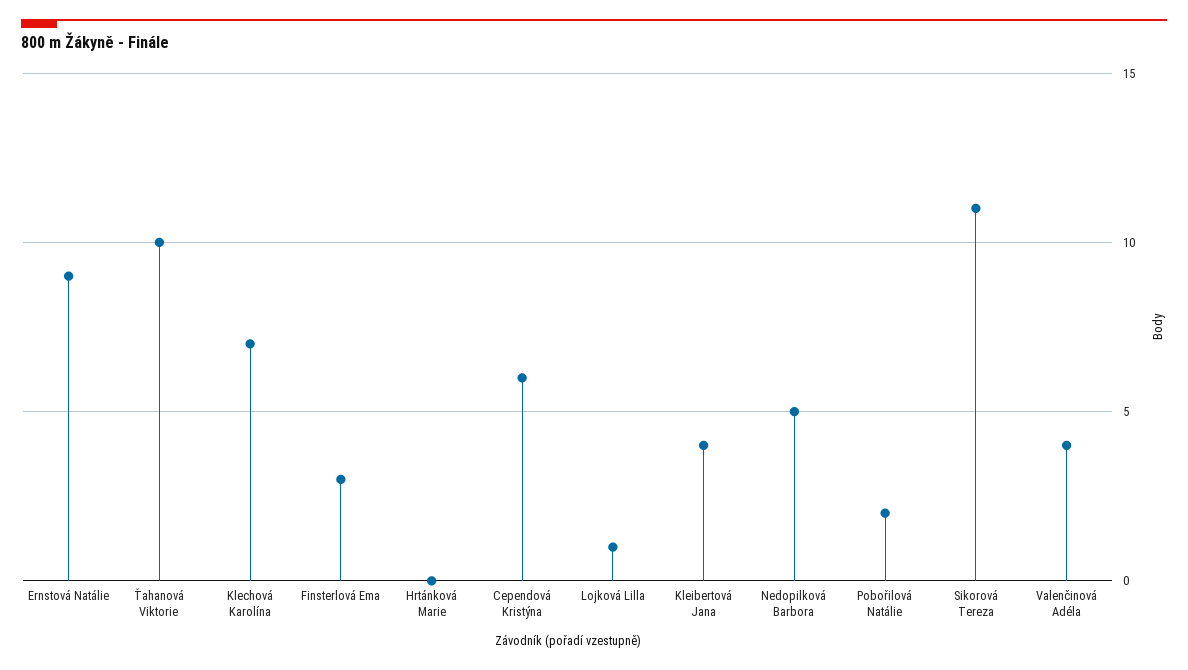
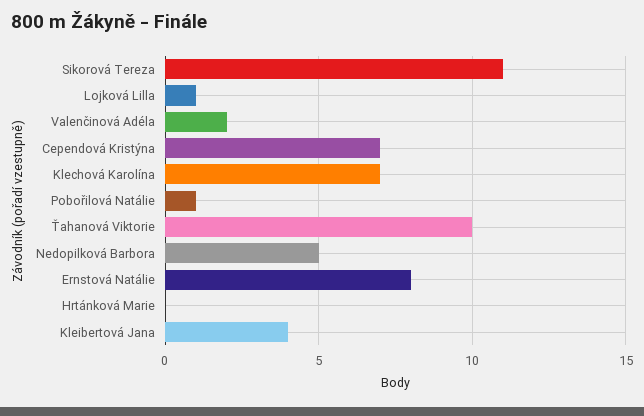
  {
-   "Ernstová Natálie": 9,
+   "Ernstová Natálie": 8,
    "Ťahanová Viktorie": 10,
    "Klechová Karolína": 7,
-   "Finsterlová Ema": 3,
    "Hrtánková Marie": 0,
-   "Cependová Kristýna": 6,
+   "Cependová Kristýna": 7,
    "Lojková Lilla": 1,
    "Kleibertová Jana": 4,
    "Nedopilková Barbora": 5,
-   "Pobořilová Natálie": 2,
+   "Pobořilová Natálie": 1,
    "Sikorová Tereza": 11,
-   "Valenčinová Adéla": 4
+   "Valenčinová Adéla": 2
  }

